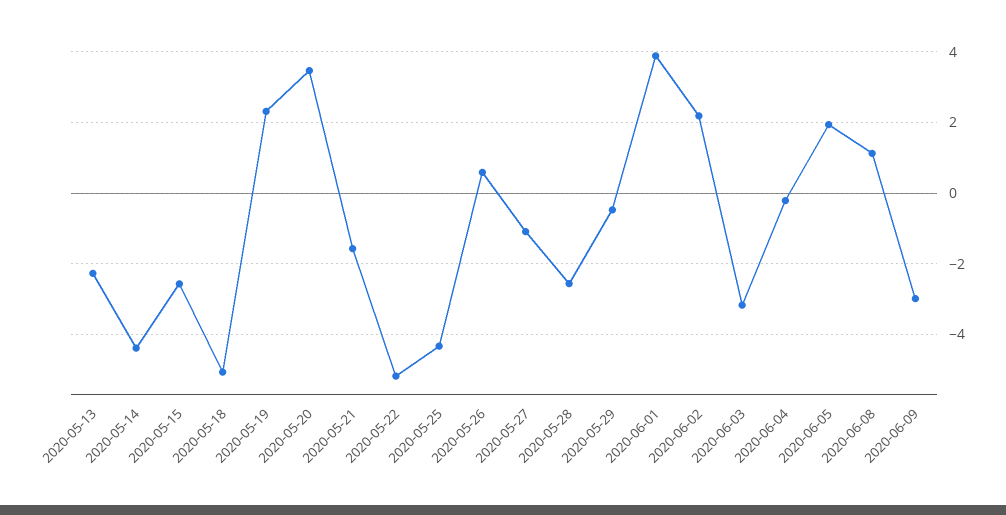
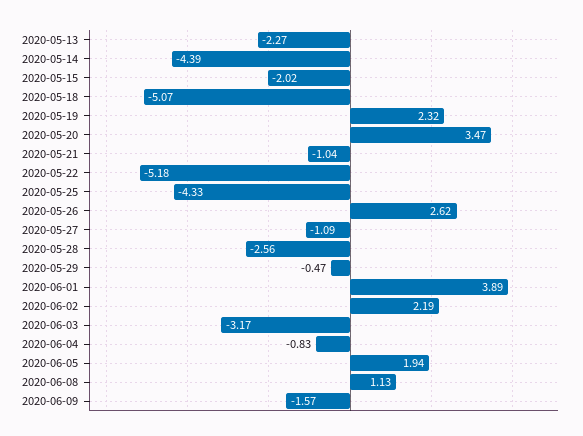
  {
    "2020-05-13": -2.27,
    "2020-05-14": -4.39,
-   "2020-05-15": -2.6,
+   "2020-05-15": -2.02,
    "2020-05-18": -5.07,
    "2020-05-19": 2.32,
    "2020-05-20": 3.47,
-   "2020-05-21": -1.6,
+   "2020-05-21": -1.04,
    "2020-05-22": -5.18,
    "2020-05-25": -4.33,
-   "2020-05-26": 0.6,
+   "2020-05-26": 2.62,
    "2020-05-27": -1.09,
    "2020-05-28": -2.56,
    "2020-05-29": -0.47,
    "2020-06-01": 3.89,
    "2020-06-02": 2.19,
    "2020-06-03": -3.17,
-   "2020-06-04": -0.2,
+   "2020-06-04": -0.83,
    "2020-06-05": 1.94,
    "2020-06-08": 1.13,
-   "2020-06-09": -3
+   "2020-06-09": -1.57
  }

